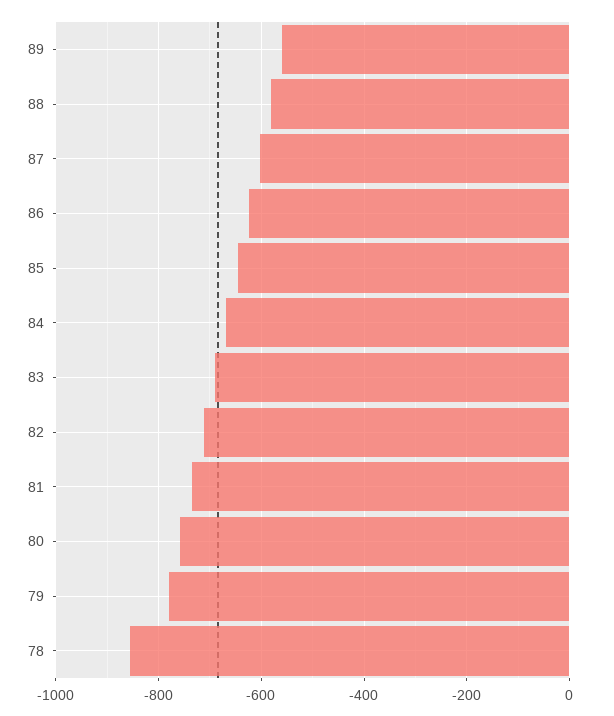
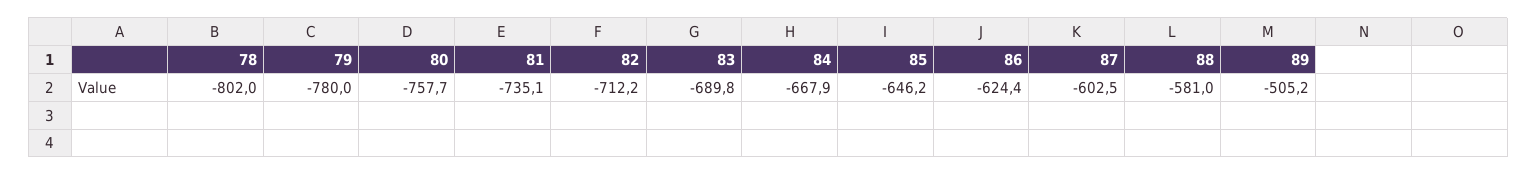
  {
-   "89": -560,
+   "89": -505.2,
    "88": -581,
    "87": -602.5,
    "86": -624.4,
    "85": -646.2,
    "84": -667.9,
    "83": -689.8,
    "82": -712.2,
    "81": -735.1,
    "80": -757.7,
    "79": -780,
-   "78": -860
+   "78": -802
  }

